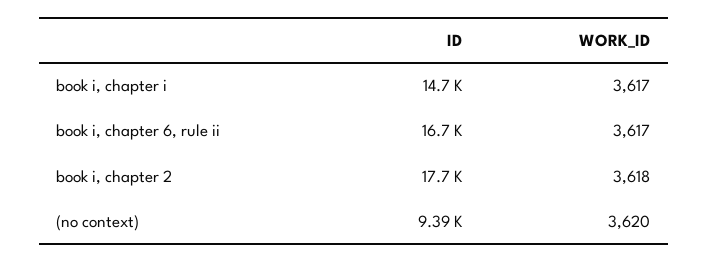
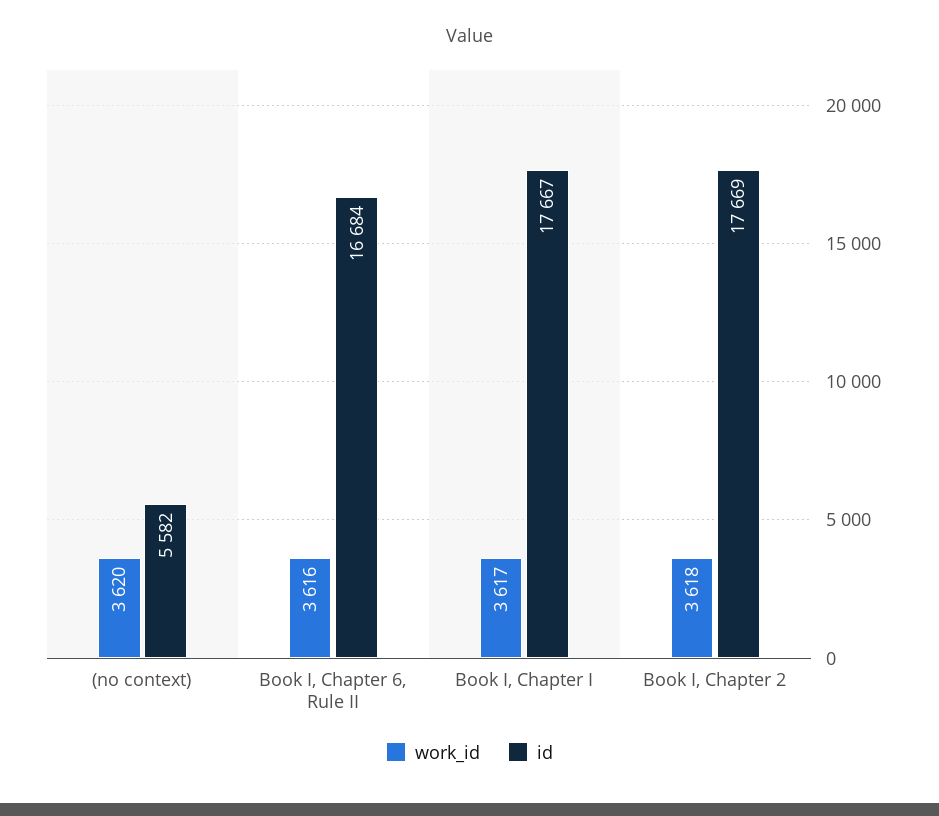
  {
    "ID": {
-     "book i, chapter i": 14700,
+     "book i, chapter i": 17667,
      "book i, chapter 6, rule ii": 16684,
      "book i, chapter 2": 17669,
-     "(no context)": 9390
+     "(no context)": 5582
    },
    "WORK_ID": {
      "book i, chapter i": 3617,
-     "book i, chapter 6, rule ii": 3617,
+     "book i, chapter 6, rule ii": 3616,
      "book i, chapter 2": 3618,
      "(no context)": 3620
    }
  }

